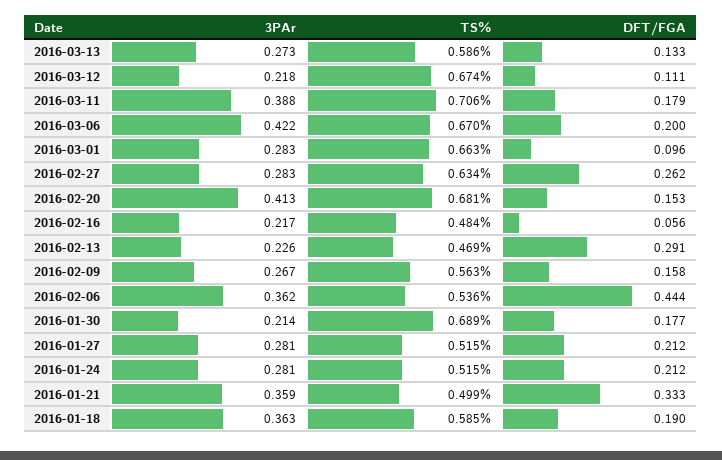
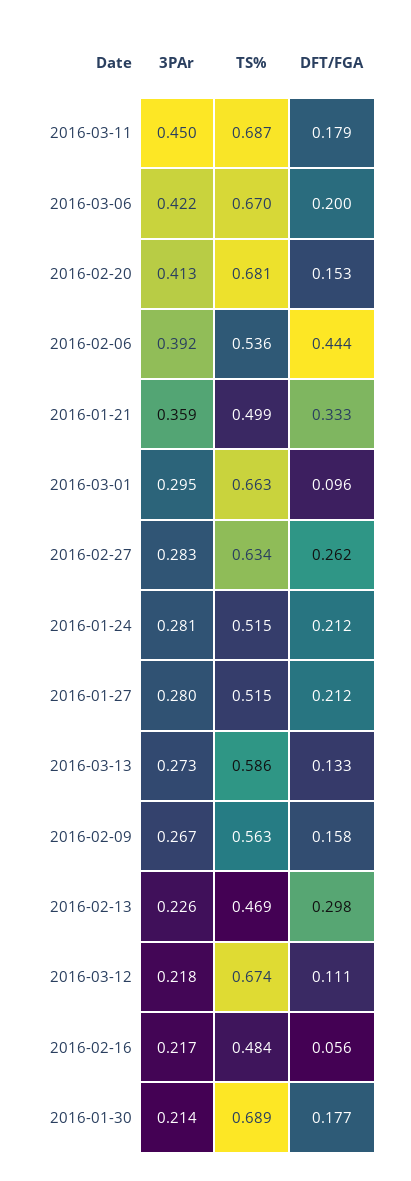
  {
    "3PAr": {
      "2016-03-13": 0.273,
      "2016-03-12": 0.218,
-     "2016-03-11": 0.388,
+     "2016-03-11": 0.45,
      "2016-03-06": 0.422,
-     "2016-03-01": 0.283,
+     "2016-03-01": 0.295,
      "2016-02-27": 0.283,
      "2016-02-20": 0.413,
      "2016-02-16": 0.217,
      "2016-02-13": 0.226,
      "2016-02-09": 0.267,
-     "2016-02-06": 0.362,
+     "2016-02-06": 0.392,
      "2016-01-30": 0.214,
-     "2016-01-27": 0.281,
+     "2016-01-27": 0.28,
      "2016-01-24": 0.281,
-     "2016-01-21": 0.359,
+     "2016-01-21": 0.359
-     "2016-01-18": 0.363
    },
    "TS%": {
      "2016-03-13": 0.586,
      "2016-03-12": 0.674,
-     "2016-03-11": 0.706,
+     "2016-03-11": 0.687,
      "2016-03-06": 0.67,
      "2016-03-01": 0.663,
      "2016-02-27": 0.634,
      "2016-02-20": 0.681,
      "2016-02-16": 0.484,
      "2016-02-13": 0.469,
      "2016-02-09": 0.563,
      "2016-02-06": 0.536,
      "2016-01-30": 0.689,
      "2016-01-27": 0.515,
      "2016-01-24": 0.515,
-     "2016-01-21": 0.499,
+     "2016-01-21": 0.499
-     "2016-01-18": 0.585
    },
    "DFT/FGA": {
      "2016-03-13": 0.133,
      "2016-03-12": 0.111,
      "2016-03-11": 0.179,
      "2016-03-06": 0.2,
      "2016-03-01": 0.096,
      "2016-02-27": 0.262,
      "2016-02-20": 0.153,
      "2016-02-16": 0.056,
-     "2016-02-13": 0.291,
+     "2016-02-13": 0.298,
      "2016-02-09": 0.158,
      "2016-02-06": 0.444,
      "2016-01-30": 0.177,
      "2016-01-27": 0.212,
      "2016-01-24": 0.212,
-     "2016-01-21": 0.333,
+     "2016-01-21": 0.333
-     "2016-01-18": 0.19
    }
  }

